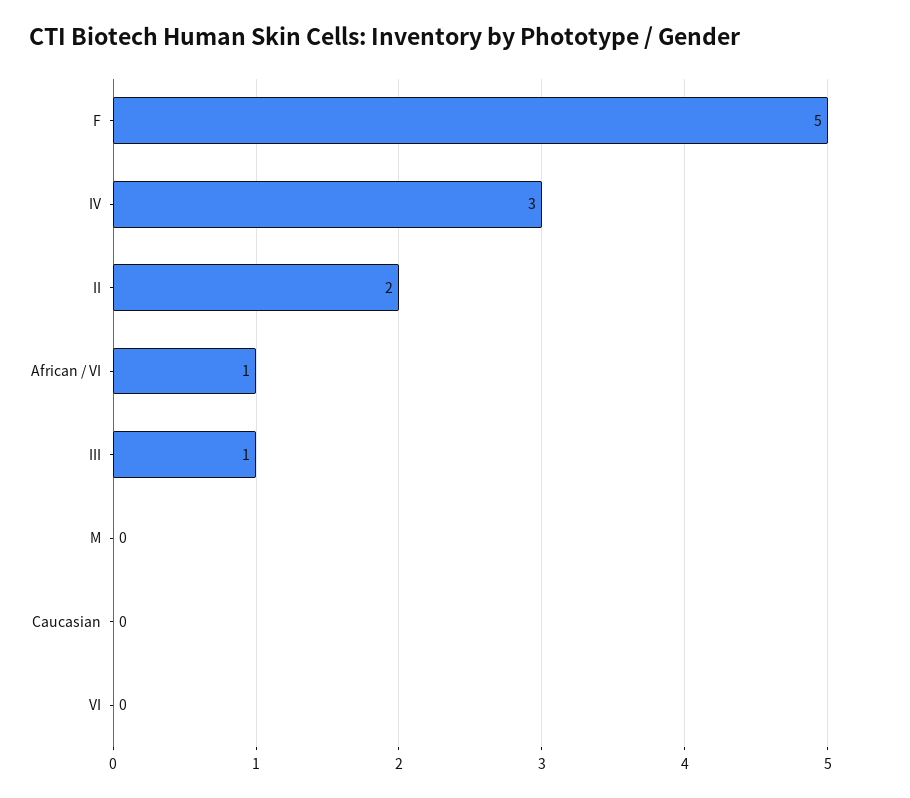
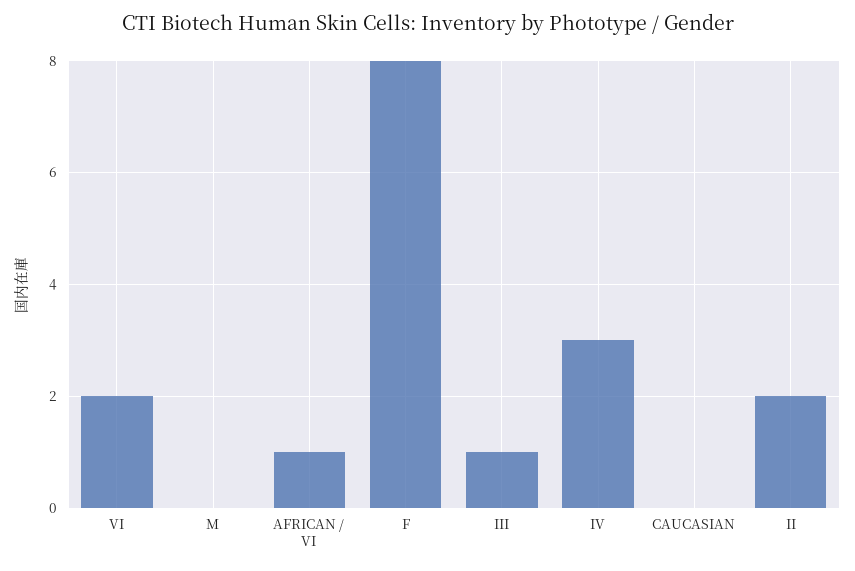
  {
-   "F": 5,
+   "F": 8,
    "IV": 3,
    "II": 2,
    "African / VI": 1,
    "III": 1,
    "M": 0,
    "Caucasian": 0,
-   "VI": 0
+   "VI": 2
  }

